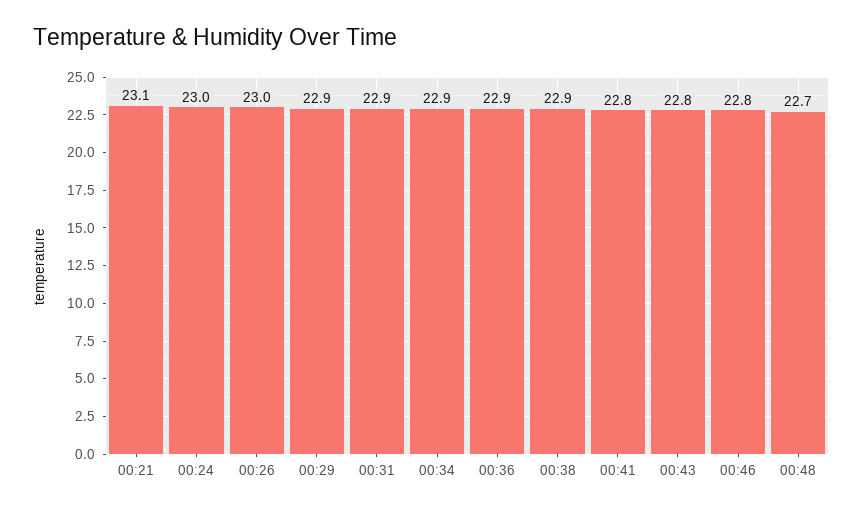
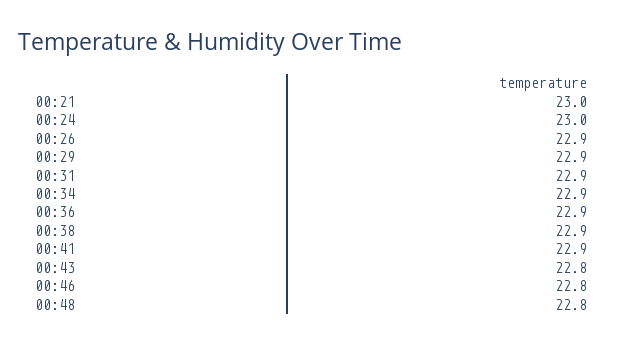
  {
-   "00:21": 23.1,
+   "00:21": 23,
    "00:24": 23,
-   "00:26": 23,
+   "00:26": 22.9,
    "00:29": 22.9,
    "00:31": 22.9,
    "00:34": 22.9,
    "00:36": 22.9,
    "00:38": 22.9,
-   "00:41": 22.8,
+   "00:41": 22.9,
    "00:43": 22.8,
    "00:46": 22.8,
-   "00:48": 22.7
+   "00:48": 22.8
  }

